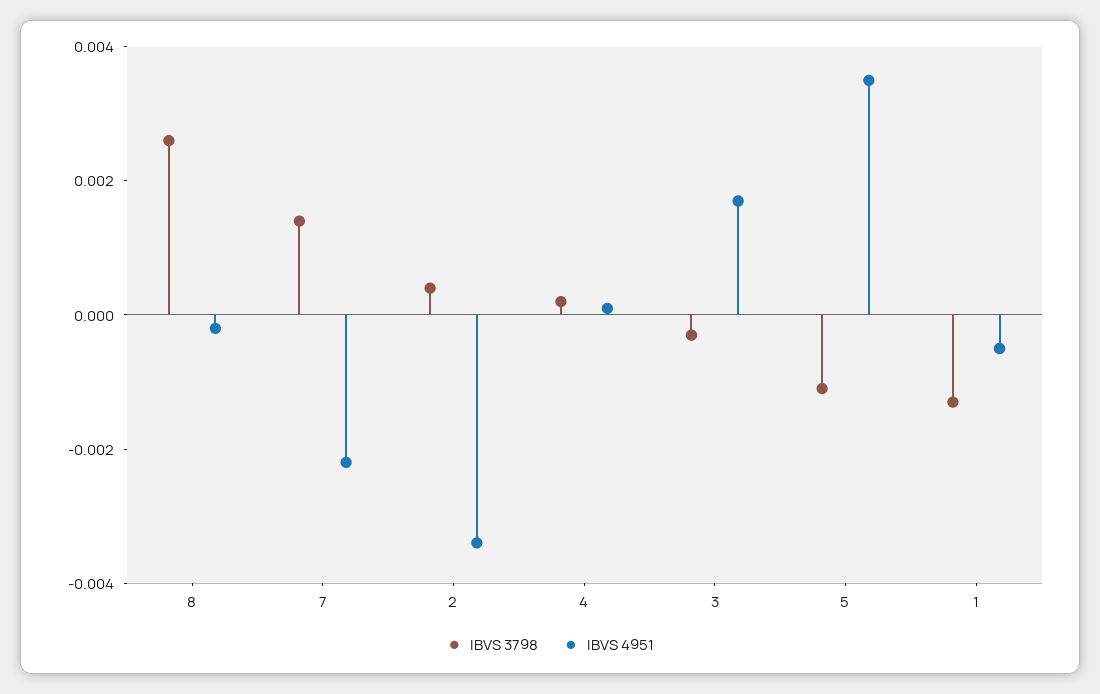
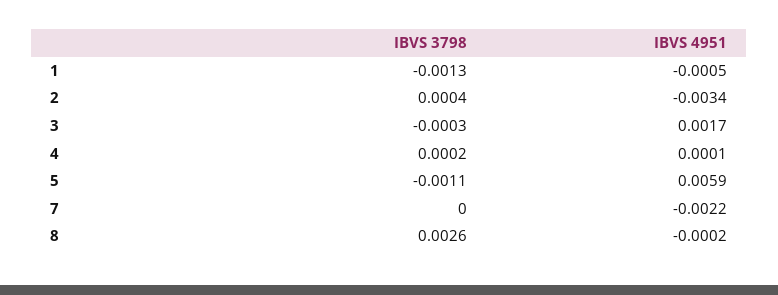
  {
    "IBVS 3798": {
      "8": 0.0026,
-     "7": 0.0015,
+     "7": 0,
      "2": 0.0004,
      "4": 0.0002,
      "3": -0.0003,
      "5": -0.0011,
      "1": -0.0013
    },
    "IBVS 4951": {
      "8": -0.0002,
      "7": -0.0022,
      "2": -0.0034,
      "4": 0.0001,
      "3": 0.0017,
-     "5": 0.0035,
+     "5": 0.0059,
      "1": -0.0005
    }
  }

